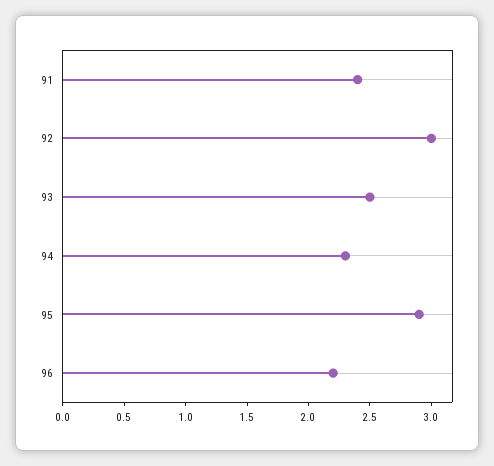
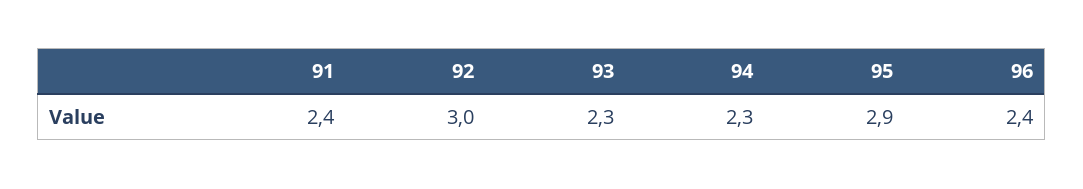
  {
    "91": 2.4,
    "92": 3,
-   "93": 2.5,
+   "93": 2.3,
    "94": 2.3,
    "95": 2.9,
-   "96": 2.2
+   "96": 2.4
  }

